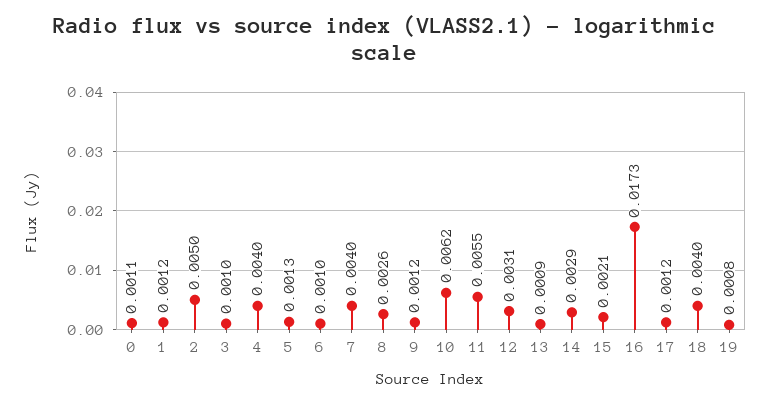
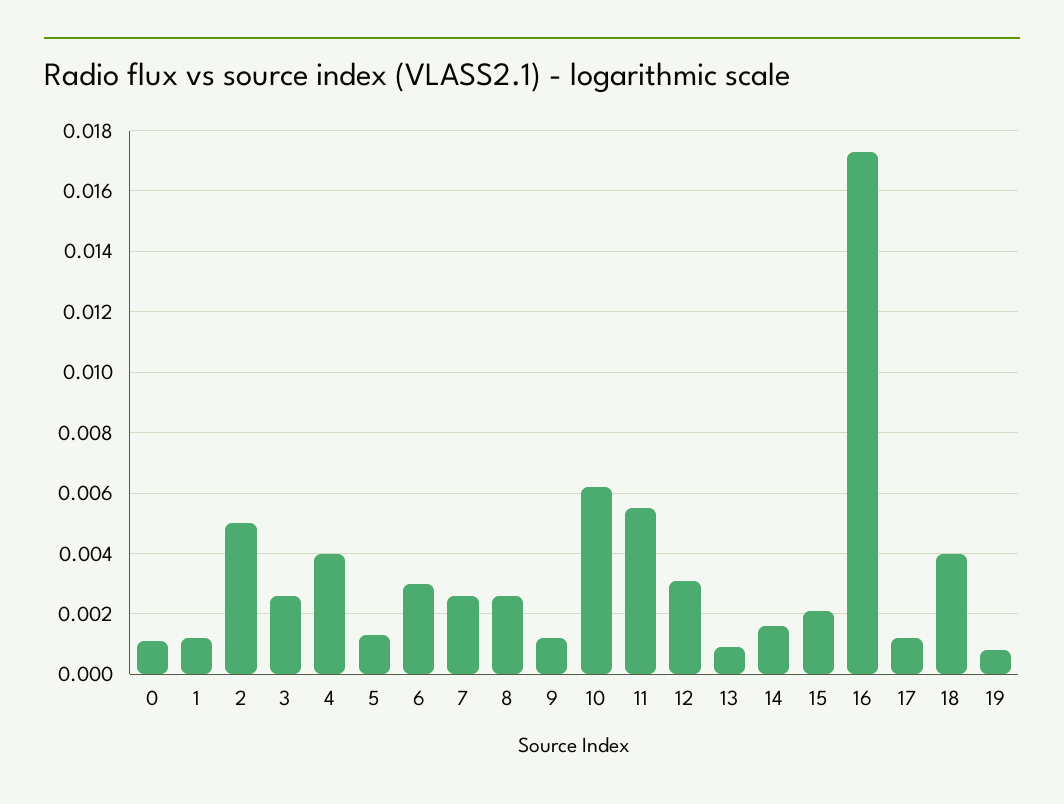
  {
    "0": 0.0011,
    "1": 0.0012,
    "2": 0.005,
-   "3": 0.001,
+   "3": 0.0025,
    "4": 0.004,
    "5": 0.0013,
-   "6": 0.001,
+   "6": 0.003,
-   "7": 0.004,
+   "7": 0.0025,
    "8": 0.0026,
    "9": 0.0012,
    "10": 0.0062,
    "11": 0.0055,
    "12": 0.0031,
    "13": 0.0009,
-   "14": 0.0029,
+   "14": 0.0015,
    "15": 0.0021,
    "16": 0.0173,
    "17": 0.0012,
    "18": 0.004,
    "19": 0.0008
  }

